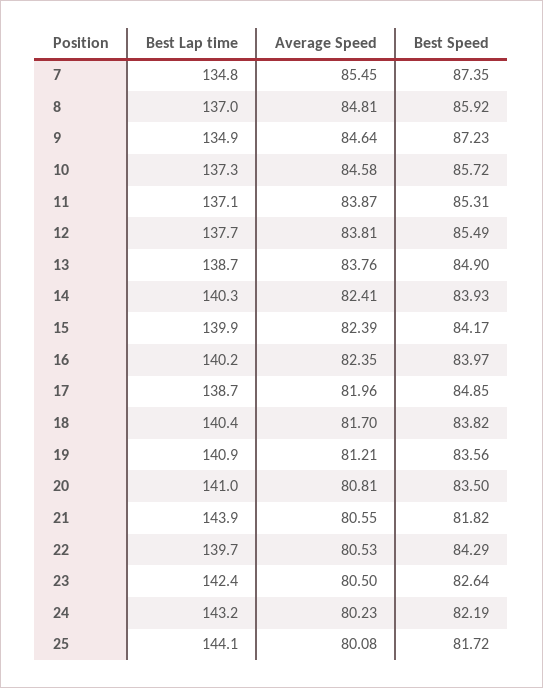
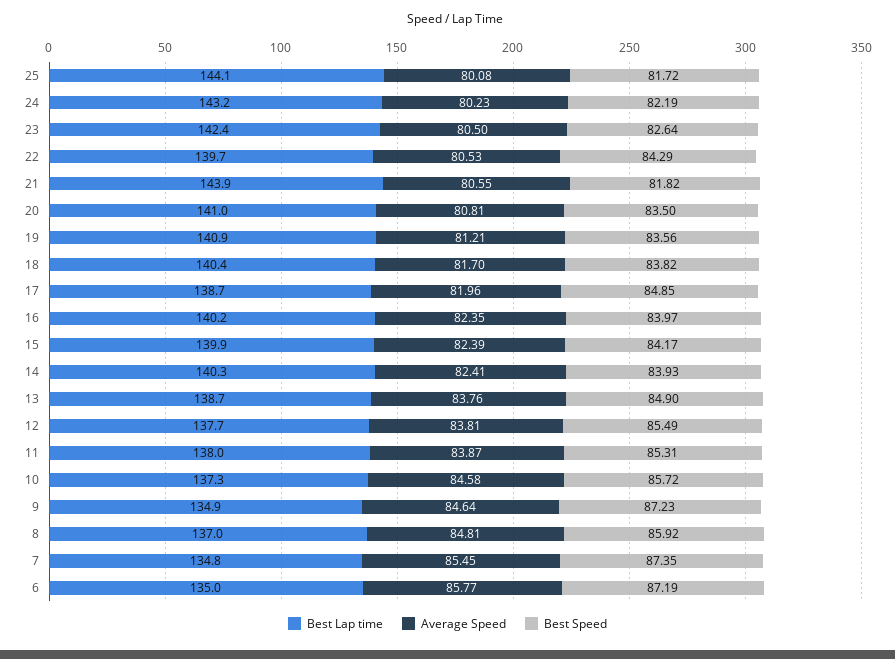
  {
    "Best Lap time": {
      "7": 134.8,
      "8": 137,
      "9": 134.9,
      "10": 137.3,
-     "11": 137.1,
+     "11": 138,
      "12": 137.7,
      "13": 138.7,
      "14": 140.3,
      "15": 139.9,
      "16": 140.2,
      "17": 138.7,
      "18": 140.4,
      "19": 140.9,
      "20": 141,
      "21": 143.9,
      "22": 139.7,
      "23": 142.4,
      "24": 143.2,
-     "25": 144.1
+     "25": 144.1,
+     "6": 135
    },
    "Average Speed": {
      "7": 85.45,
      "8": 84.81,
      "9": 84.64,
      "10": 84.58,
      "11": 83.87,
      "12": 83.81,
      "13": 83.76,
      "14": 82.41,
      "15": 82.39,
      "16": 82.35,
      "17": 81.96,
      "18": 81.7,
      "19": 81.21,
      "20": 80.81,
      "21": 80.55,
      "22": 80.53,
      "23": 80.5,
      "24": 80.23,
-     "25": 80.08
+     "25": 80.08,
+     "6": 85.77
    },
    "Best Speed": {
      "7": 87.35,
      "8": 85.92,
      "9": 87.23,
      "10": 85.72,
      "11": 85.31,
      "12": 85.49,
      "13": 84.9,
      "14": 83.93,
      "15": 84.17,
      "16": 83.97,
      "17": 84.85,
      "18": 83.82,
      "19": 83.56,
      "20": 83.5,
      "21": 81.82,
      "22": 84.29,
      "23": 82.64,
      "24": 82.19,
-     "25": 81.72
+     "25": 81.72,
+     "6": 87.19
    }
  }

